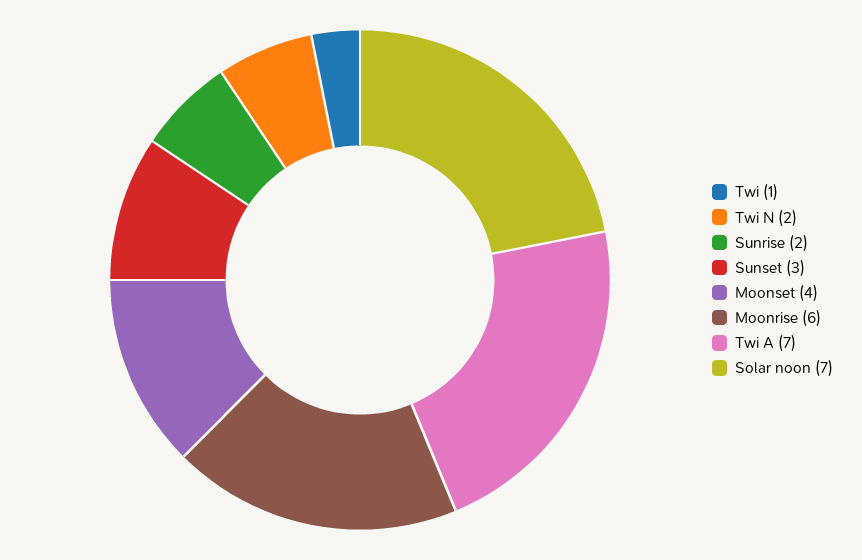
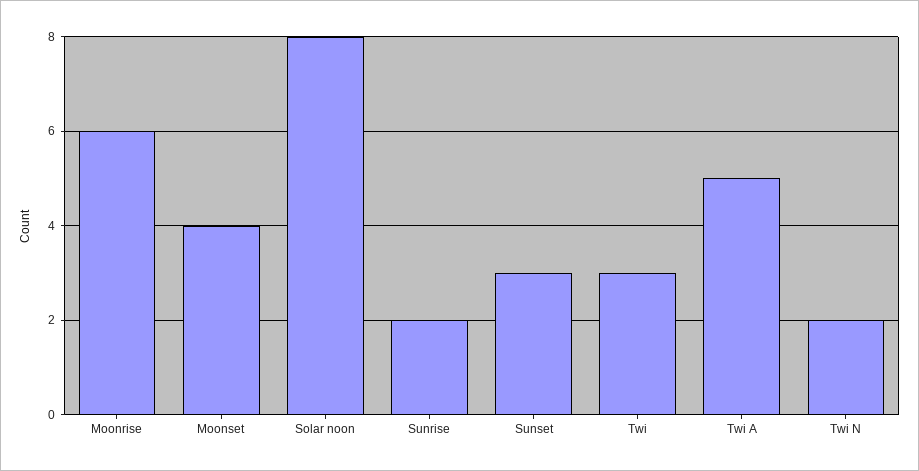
  {
-   "Twi": 1,
+   "Twi": 3,
    "Twi N": 2,
    "Sunrise": 2,
    "Sunset": 3,
    "Moonset": 4,
    "Moonrise": 6,
-   "Twi A": 7,
+   "Twi A": 5,
-   "Solar noon": 7
+   "Solar noon": 8
  }

